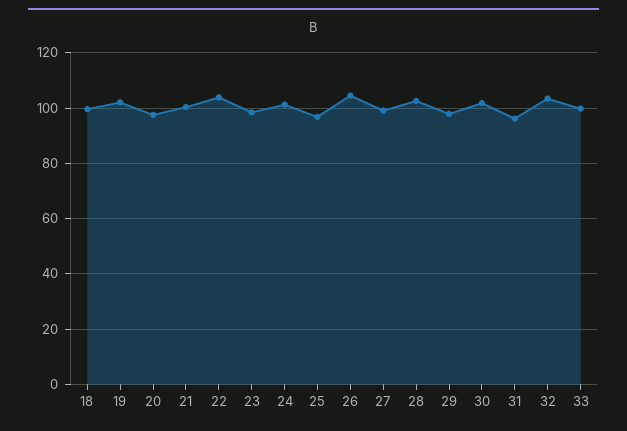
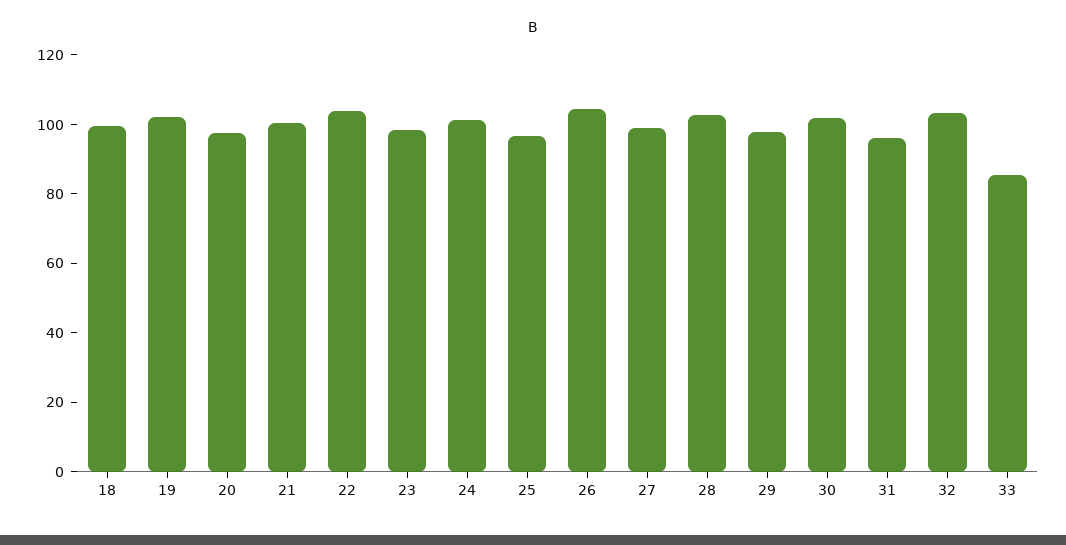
  {
    "18": 100,
    "19": 102.5,
    "20": 97.5,
    "21": 100,
    "22": 105,
    "23": 97.5,
    "24": 100,
    "25": 97.5,
    "26": 105,
    "27": 100,
    "28": 102.5,
    "29": 97.5,
    "30": 102.5,
    "31": 95,
    "32": 102.5,
-   "33": 100
+   "33": 85
  }

